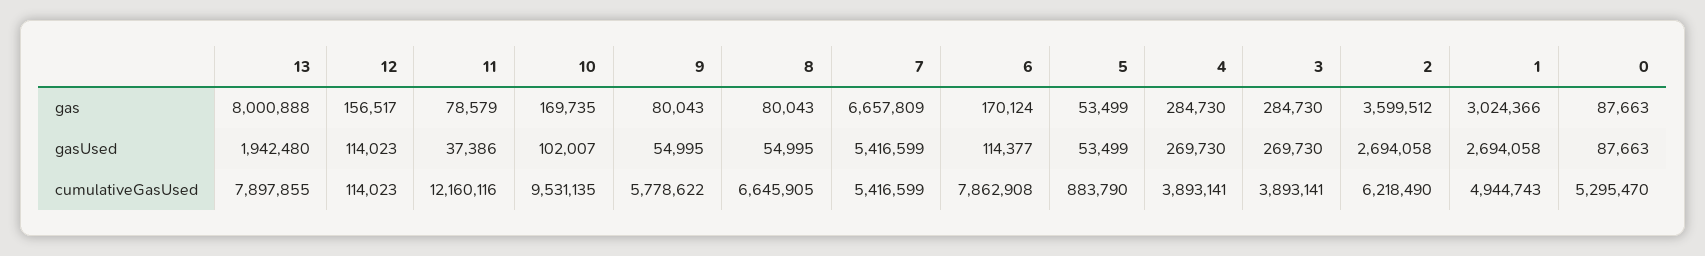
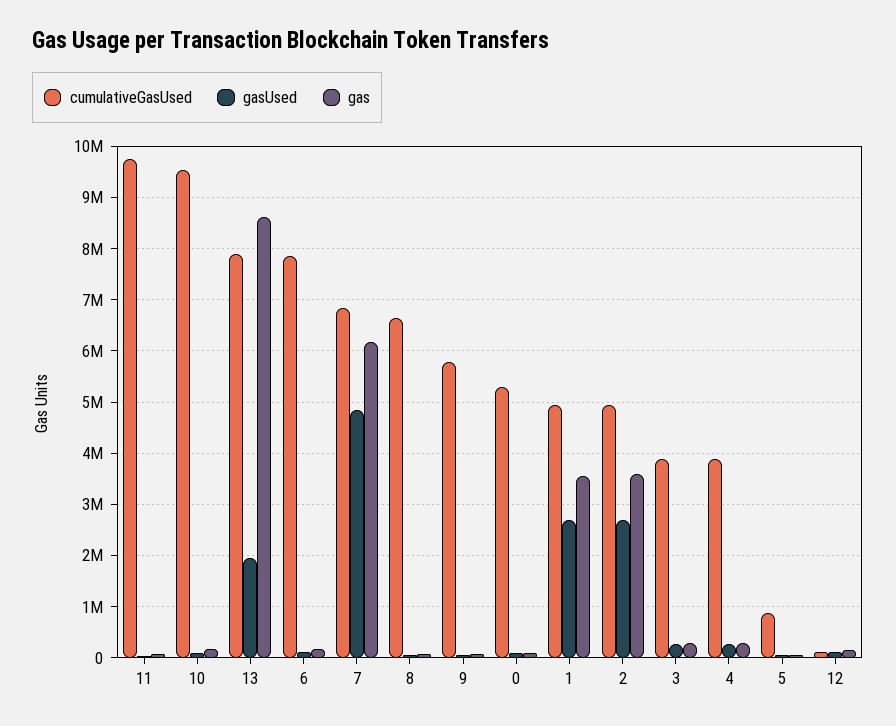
  {
    "gas": {
-     "13": 8000888,
+     "13": 8600000,
      "12": 156517,
      "11": 78579,
      "10": 169735,
      "9": 80043,
      "8": 80043,
-     "7": 6657809,
+     "7": 6200000,
      "6": 170124,
      "5": 53499,
      "4": 284730,
      "3": 284730,
      "2": 3599512,
-     "1": 3024366,
+     "1": 3600000,
      "0": 87663
    },
    "gasUsed": {
      "13": 1942480,
      "12": 114023,
      "11": 37386,
      "10": 102007,
      "9": 54995,
      "8": 54995,
-     "7": 5416599,
+     "7": 4800000,
      "6": 114377,
      "5": 53499,
      "4": 269730,
      "3": 269730,
      "2": 2694058,
      "1": 2694058,
      "0": 87663
    },
    "cumulativeGasUsed": {
      "13": 7897855,
      "12": 114023,
-     "11": 12160116,
+     "11": 9800000,
      "10": 9531135,
      "9": 5778622,
      "8": 6645905,
-     "7": 5416599,
+     "7": 6800000,
      "6": 7862908,
      "5": 883790,
      "4": 3893141,
      "3": 3893141,
-     "2": 6218490,
+     "2": 5000000,
      "1": 4944743,
      "0": 5295470
    }
  }

